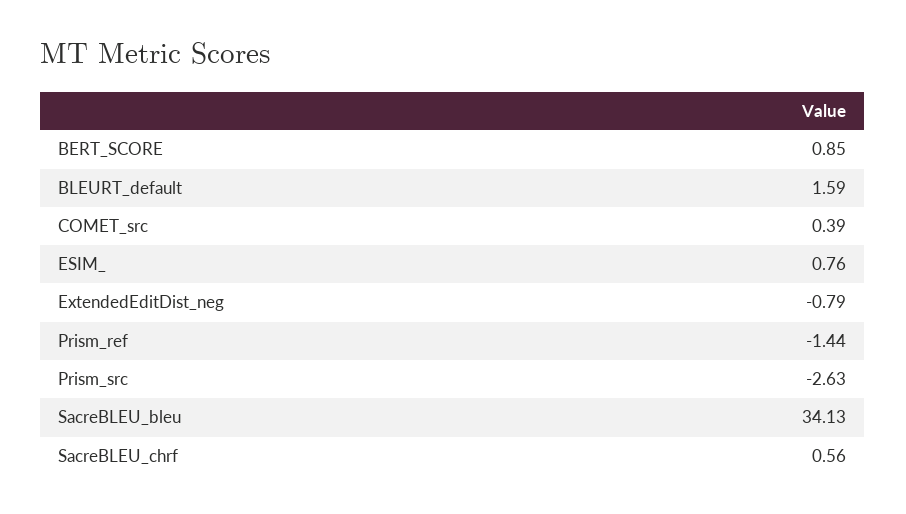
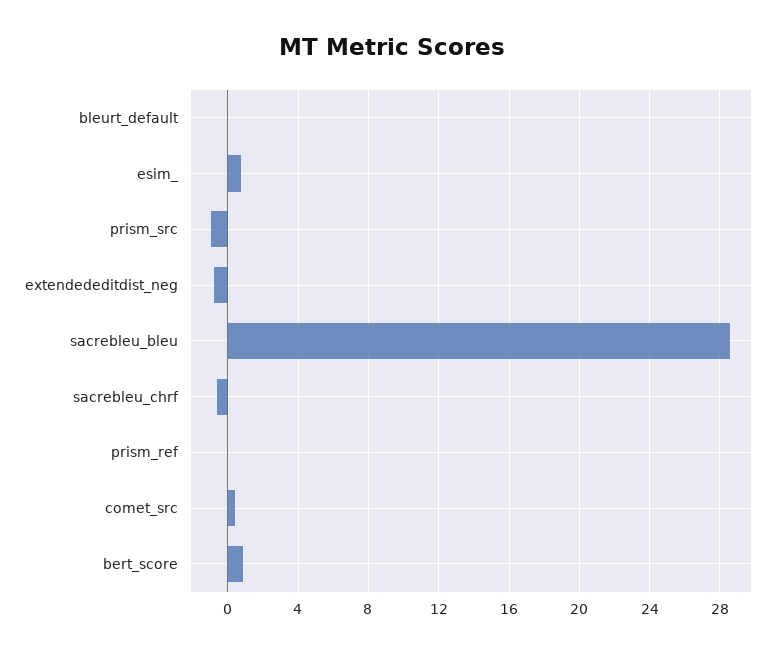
  {
    "BERT_SCORE": 0.85,
-   "BLEURT_default": 1.59,
+   "BLEURT_default": 0,
    "COMET_src": 0.39,
    "ESIM_": 0.76,
    "ExtendedEditDist_neg": -0.79,
-   "Prism_ref": -1.44,
+   "Prism_ref": 0,
-   "Prism_src": -2.63,
+   "Prism_src": -1,
-   "SacreBLEU_bleu": 34.13,
+   "SacreBLEU_bleu": 28.5,
-   "SacreBLEU_chrf": 0.56
+   "SacreBLEU_chrf": -0.5
  }

